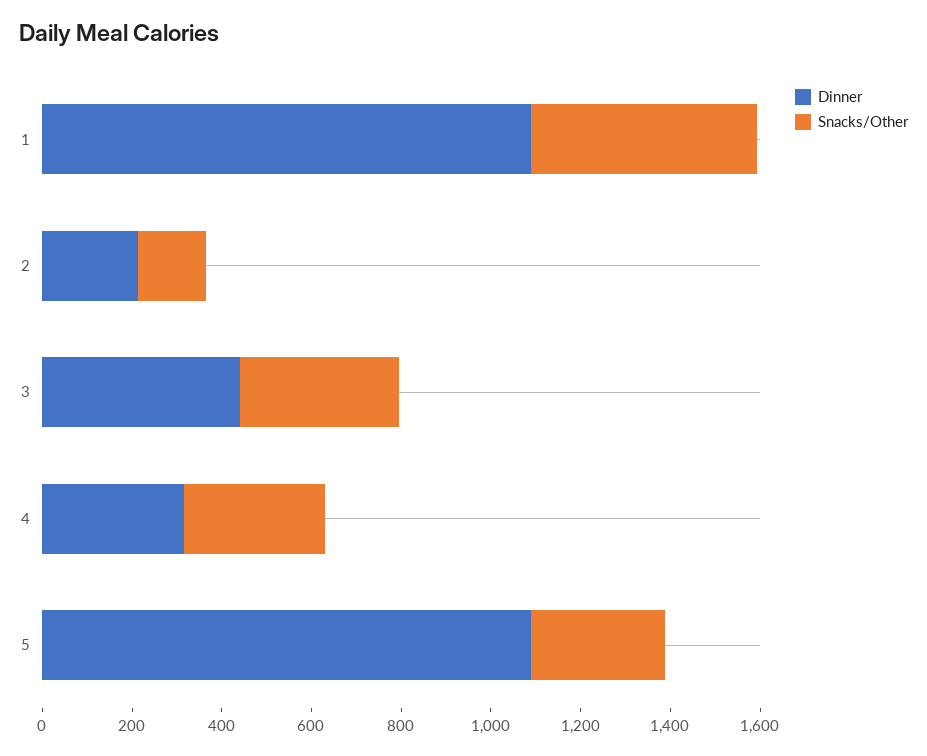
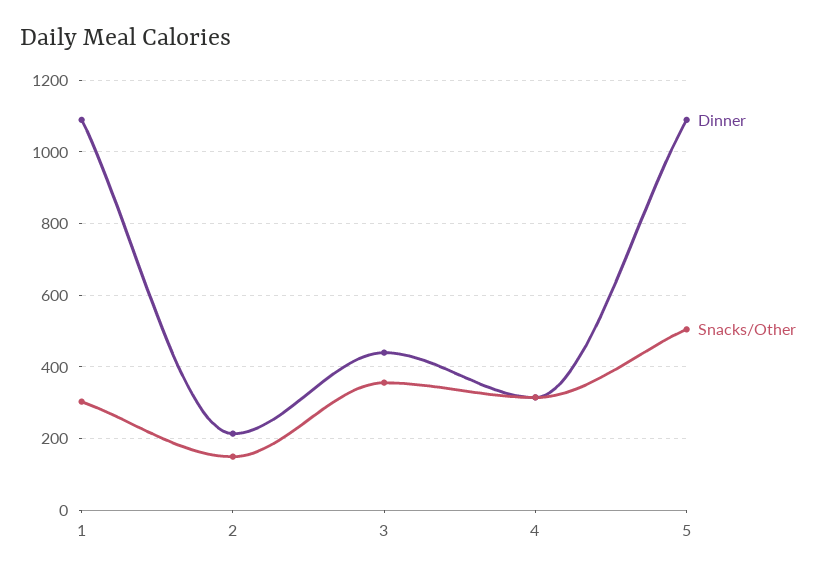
  {
    "Dinner": {
      "1": 1080,
      "2": 220,
      "3": 440,
      "4": 320,
      "5": 1080
    },
    "Snacks/Other": {
-     "1": 500,
+     "1": 300,
      "2": 160,
      "3": 360,
      "4": 320,
-     "5": 300
+     "5": 500
    }
  }

